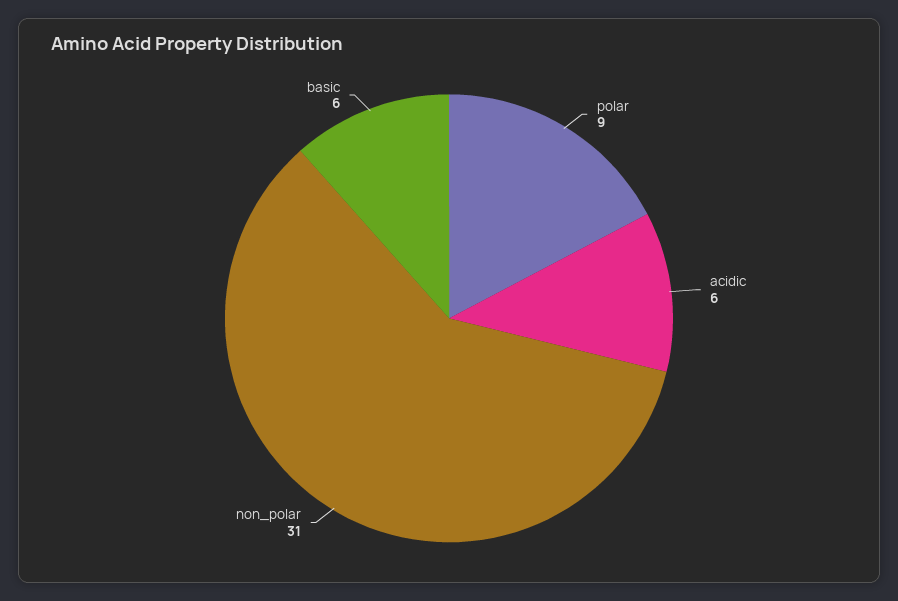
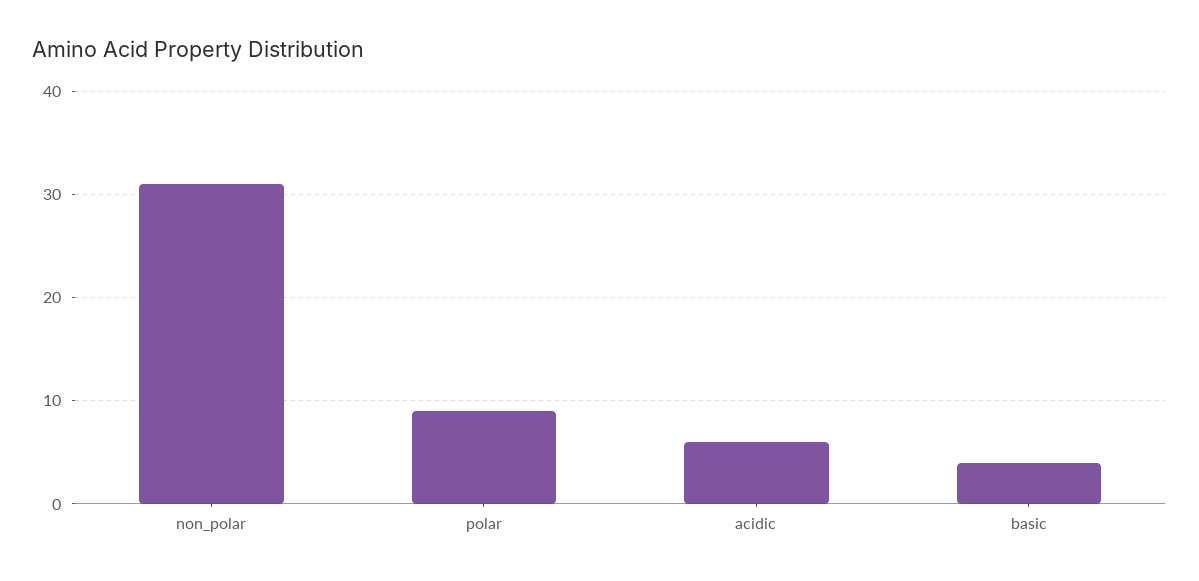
  {
    "polar": 9,
    "acidic": 6,
    "non_polar": 31,
-   "basic": 6
+   "basic": 4
  }

